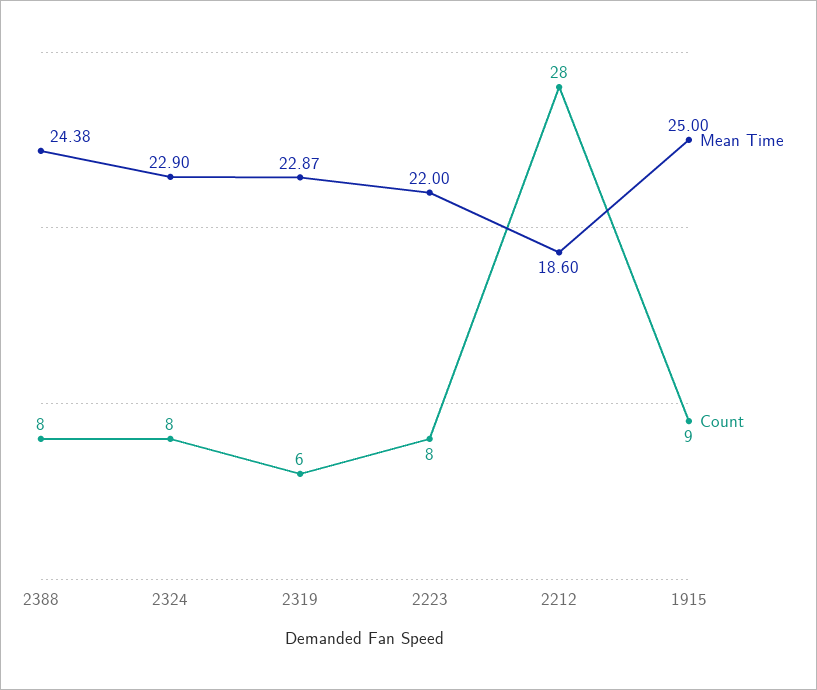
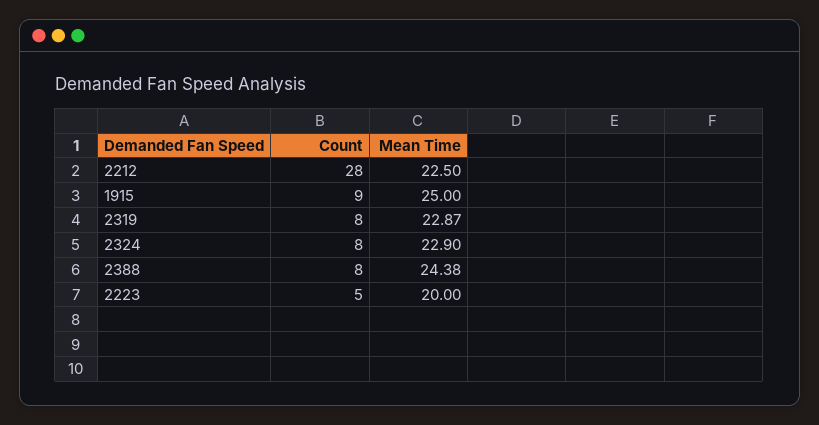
  {
    "Mean Time": {
      "2388": 24.38,
      "2324": 22.9,
      "2319": 22.87,
-     "2223": 22,
+     "2223": 20,
-     "2212": 18.6,
+     "2212": 22.5,
      "1915": 25
    },
    "Count": {
      "2388": 8,
      "2324": 8,
-     "2319": 6,
+     "2319": 8,
-     "2223": 8,
+     "2223": 5,
      "2212": 28,
      "1915": 9
    }
  }

